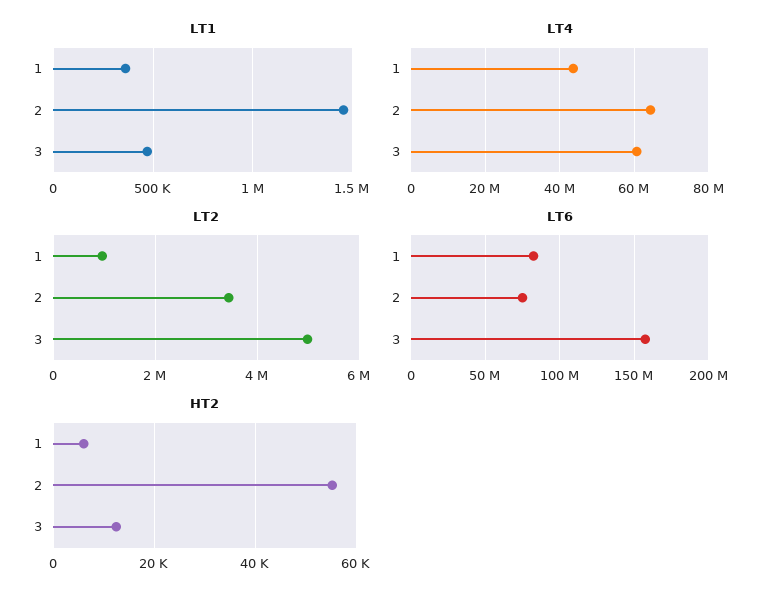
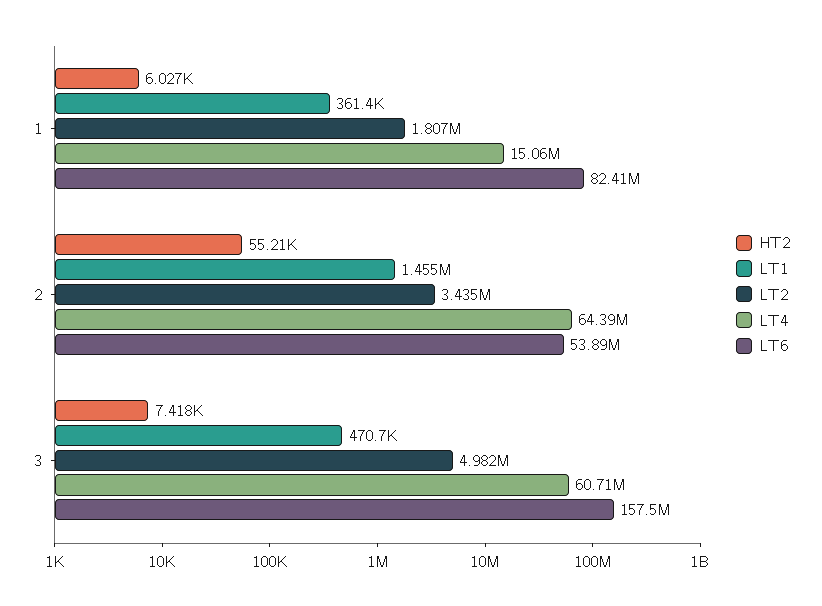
  {
    "LT1": {
      "1": 361400,
      "2": 1455000,
      "3": 470700
    },
    "LT4": {
-     "1": 44000000,
+     "1": 15060000,
      "2": 64390000,
      "3": 60710000
    },
    "LT2": {
-     "1": 1000000,
+     "1": 1807000,
      "2": 3435000,
      "3": 4982000
    },
    "LT6": {
      "1": 82410000,
-     "2": 75000000,
+     "2": 53890000,
      "3": 157500000
    },
    "HT2": {
      "1": 6027,
      "2": 55210,
-     "3": 12000
+     "3": 7418
    }
  }

